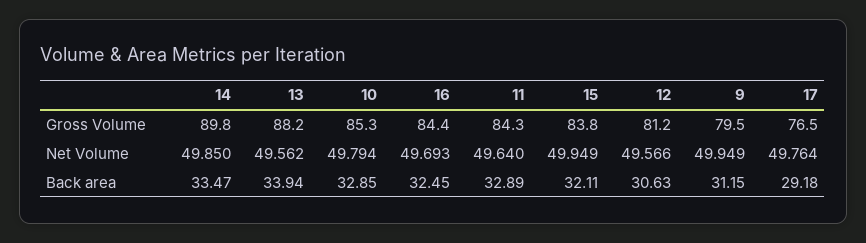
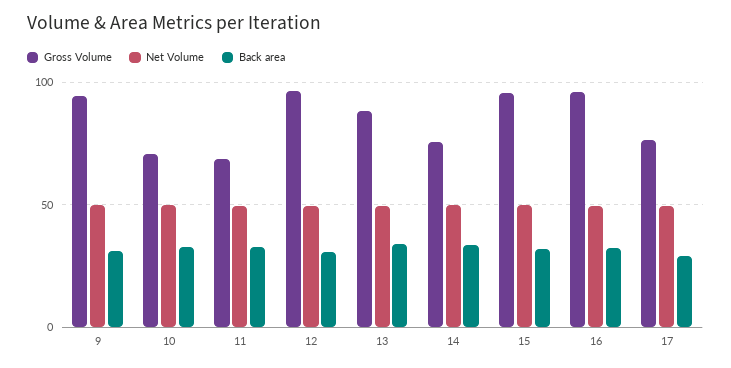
  {
    "Gross Volume": {
-     "14": 89.8,
+     "14": 75,
      "13": 88.2,
-     "10": 85.3,
+     "10": 70,
-     "16": 84.4,
+     "16": 95,
-     "11": 84.3,
+     "11": 70,
-     "15": 83.8,
+     "15": 95,
-     "12": 81.2,
+     "12": 95,
-     "9": 79.5,
+     "9": 95,
      "17": 76.5
    },
    "Net Volume": {
      "14": 49.85,
      "13": 49.562,
      "10": 49.794,
      "16": 49.693,
      "11": 49.64,
      "15": 49.949,
      "12": 49.566,
      "9": 49.949,
      "17": 49.764
    },
    "Back area": {
      "14": 33.47,
      "13": 33.94,
      "10": 32.85,
      "16": 32.45,
      "11": 32.89,
      "15": 32.11,
      "12": 30.63,
      "9": 31.15,
      "17": 29.18
    }
  }

